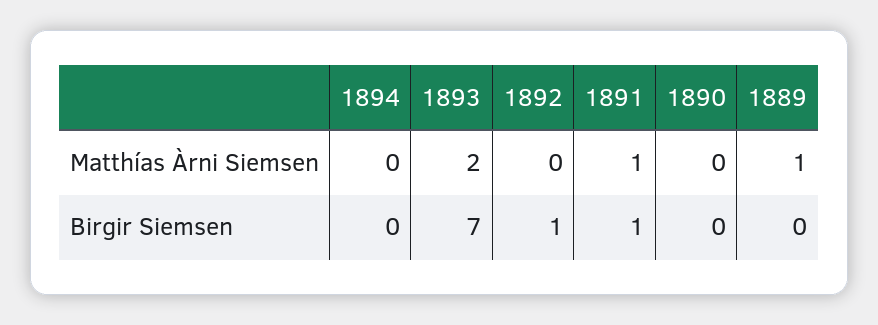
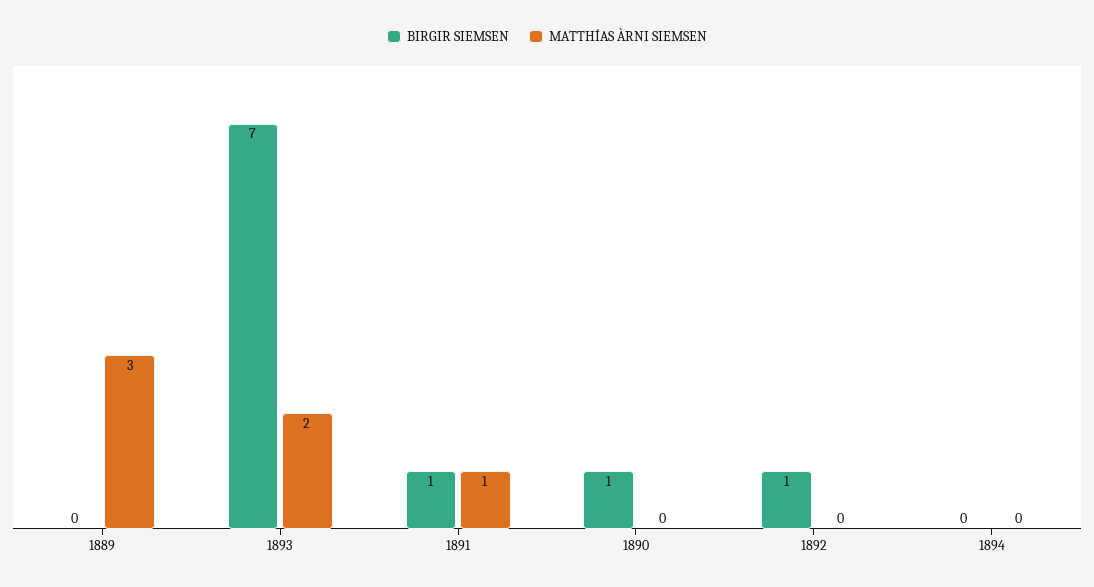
  {
    "Matthías Àrni Siemsen": {
      "1894": 0,
      "1893": 2,
      "1892": 0,
      "1891": 1,
      "1890": 0,
-     "1889": 1
+     "1889": 3
    },
    "Birgir Siemsen": {
      "1894": 0,
      "1893": 7,
      "1892": 1,
      "1891": 1,
-     "1890": 0,
+     "1890": 1,
      "1889": 0
    }
  }

